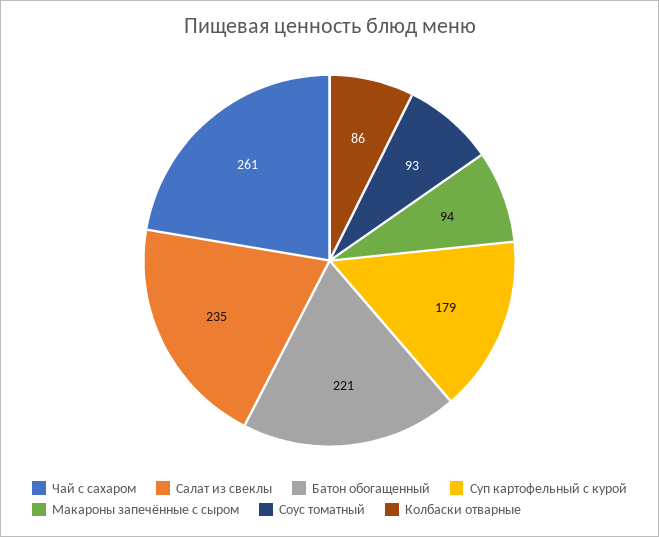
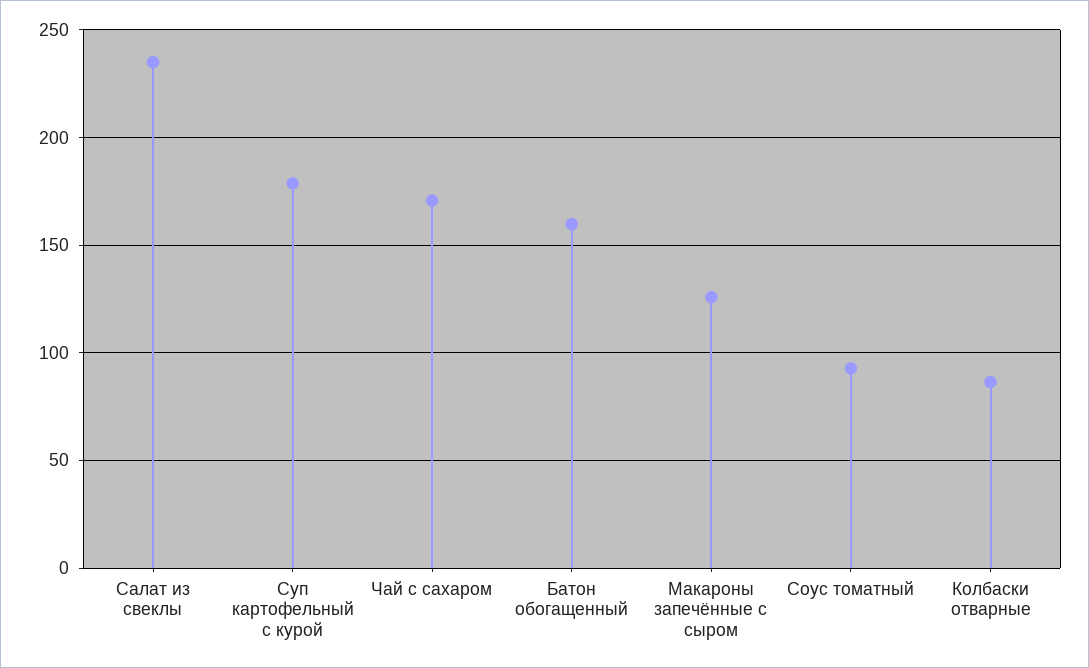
  {
-   "Чай с сахаром": 261,
+   "Чай с сахаром": 170,
    "Салат из свеклы": 235,
-   "Батон обогащенный": 221,
+   "Батон обогащенный": 160,
    "Суп картофельный с курой": 179,
-   "Макароны запечённые с сыром": 94,
+   "Макароны запечённые с сыром": 125,
    "Соус томатный": 93,
    "Колбаски отварные": 86
  }

